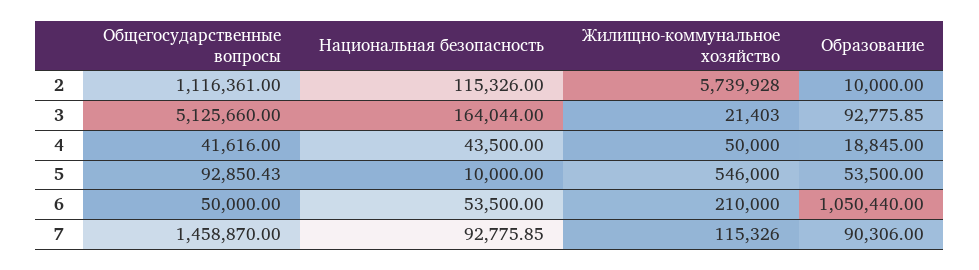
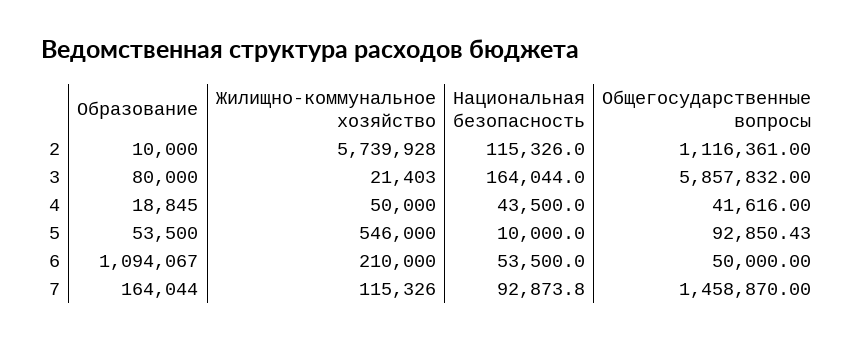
  {
    "Общегосударственные вопросы": {
      "2": 1116361,
-     "3": 5125660,
+     "3": 5857832,
      "4": 41616,
      "5": 92850.43,
      "6": 50000,
      "7": 1458870
    },
    "Национальная безопасность": {
      "2": 115326,
      "3": 164044,
      "4": 43500,
      "5": 10000,
      "6": 53500,
-     "7": 92775.85
+     "7": 92873.8
    },
    "Жилищно-коммунальное хозяйство": {
      "2": 5739928,
      "3": 21403,
      "4": 50000,
      "5": 546000,
      "6": 210000,
      "7": 115326
    },
    "Образование": {
      "2": 10000,
-     "3": 92775.85,
+     "3": 80000,
      "4": 18845,
      "5": 53500,
-     "6": 1050440,
+     "6": 1094067,
-     "7": 90306
+     "7": 164044
    }
  }

